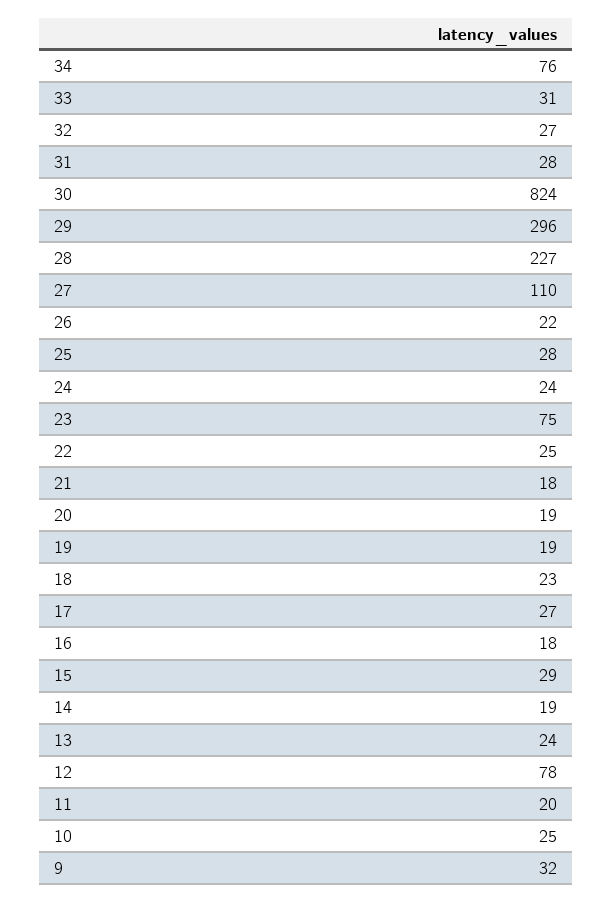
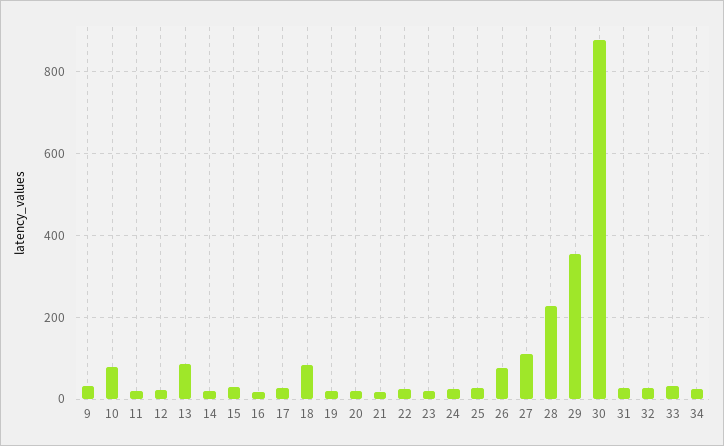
  {
-   "34": 76,
+   "34": 20,
    "33": 31,
    "32": 27,
    "31": 28,
-   "30": 824,
+   "30": 880,
-   "29": 296,
+   "29": 360,
    "28": 227,
    "27": 110,
-   "26": 22,
+   "26": 80,
    "25": 28,
    "24": 24,
-   "23": 75,
+   "23": 20,
    "22": 25,
    "21": 18,
    "20": 19,
    "19": 19,
-   "18": 23,
+   "18": 80,
    "17": 27,
    "16": 18,
    "15": 29,
    "14": 19,
-   "13": 24,
+   "13": 80,
-   "12": 78,
+   "12": 20,
    "11": 20,
-   "10": 25,
+   "10": 80,
    "9": 32
  }

